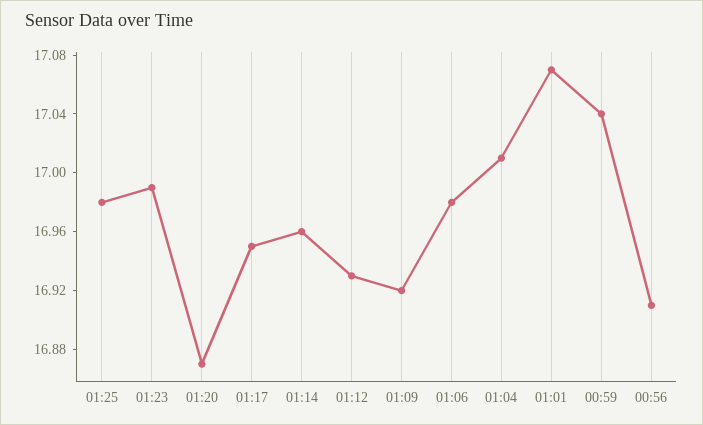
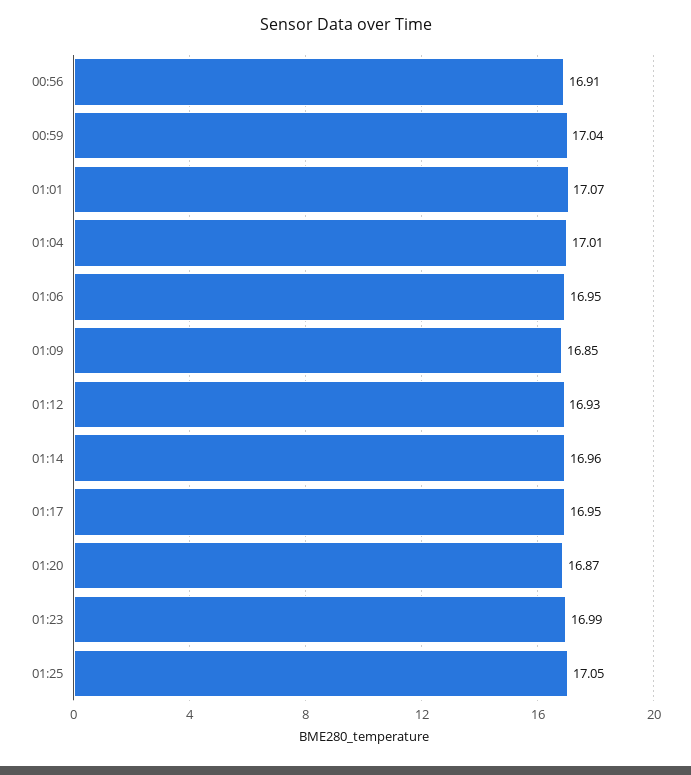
  {
-   "01:25": 16.98,
+   "01:25": 17.05,
    "01:23": 16.99,
    "01:20": 16.87,
    "01:17": 16.95,
    "01:14": 16.96,
    "01:12": 16.93,
-   "01:09": 16.92,
+   "01:09": 16.85,
-   "01:06": 16.98,
+   "01:06": 16.95,
    "01:04": 17.01,
    "01:01": 17.07,
    "00:59": 17.04,
    "00:56": 16.91
  }

